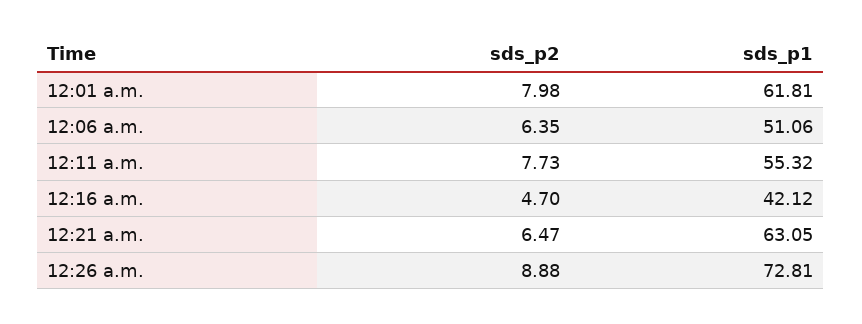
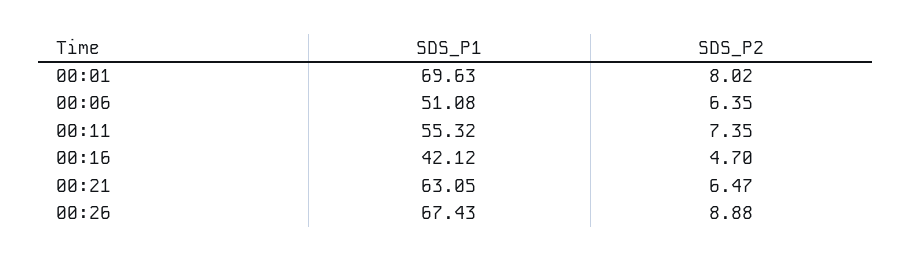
  {
    "sds_p2": {
-     "12:01 a.m.": 7.98,
+     "12:01 a.m.": 8.02,
      "12:06 a.m.": 6.35,
-     "12:11 a.m.": 7.73,
+     "12:11 a.m.": 7.35,
      "12:16 a.m.": 4.7,
      "12:21 a.m.": 6.47,
      "12:26 a.m.": 8.88
    },
    "sds_p1": {
-     "12:01 a.m.": 61.81,
+     "12:01 a.m.": 69.63,
-     "12:06 a.m.": 51.06,
+     "12:06 a.m.": 51.08,
      "12:11 a.m.": 55.32,
      "12:16 a.m.": 42.12,
      "12:21 a.m.": 63.05,
-     "12:26 a.m.": 72.81
+     "12:26 a.m.": 67.43
    }
  }

